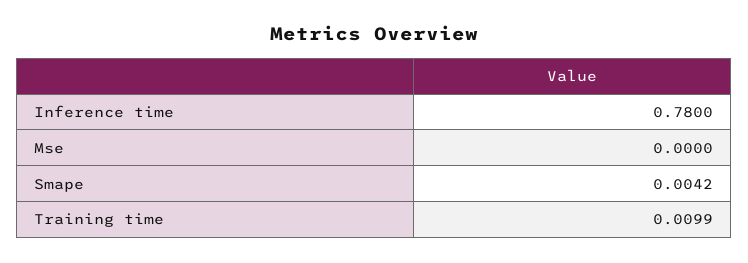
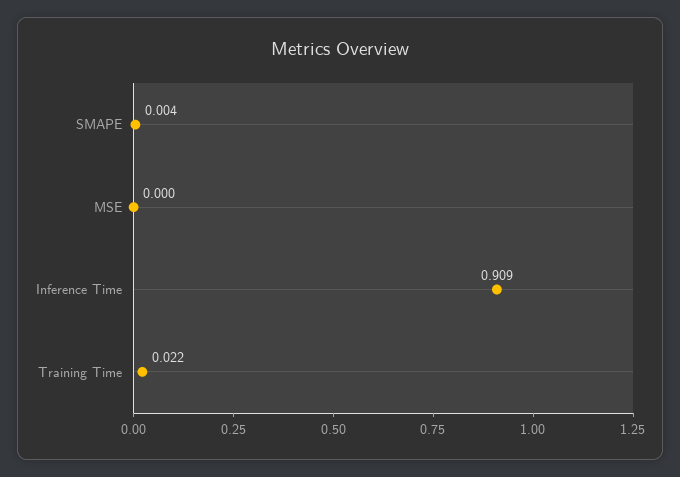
  {
-   "Inference time": 0.78,
+   "Inference time": 0.909,
    "Mse": 0,
    "Smape": 0.0042,
-   "Training time": 0.0099
+   "Training time": 0.022
  }

